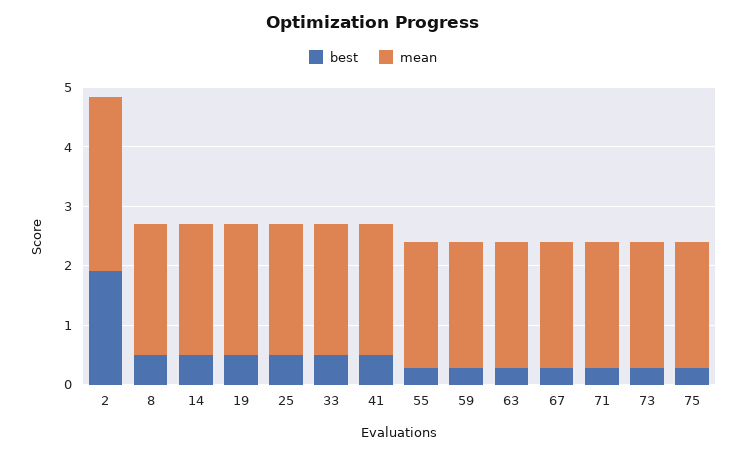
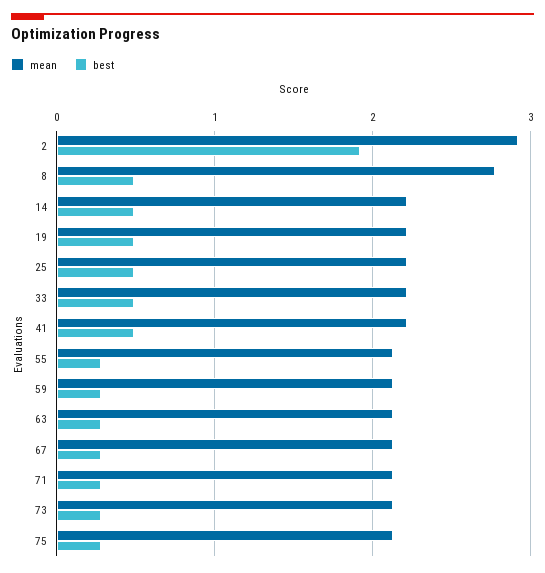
  {
    "best": {
      "2": 1.9,
      "8": 0.5,
      "14": 0.5,
      "19": 0.5,
      "25": 0.5,
      "33": 0.5,
      "41": 0.5,
      "55": 0.3,
      "59": 0.3,
      "63": 0.3,
      "67": 0.3,
      "71": 0.3,
      "73": 0.3,
      "75": 0.3
    },
    "mean": {
      "2": 2.9,
-     "8": 2.2,
+     "8": 2.8,
      "14": 2.2,
      "19": 2.2,
      "25": 2.2,
      "33": 2.2,
      "41": 2.2,
      "55": 2.1,
      "59": 2.1,
      "63": 2.1,
      "67": 2.1,
      "71": 2.1,
      "73": 2.1,
      "75": 2.1
    }
  }

